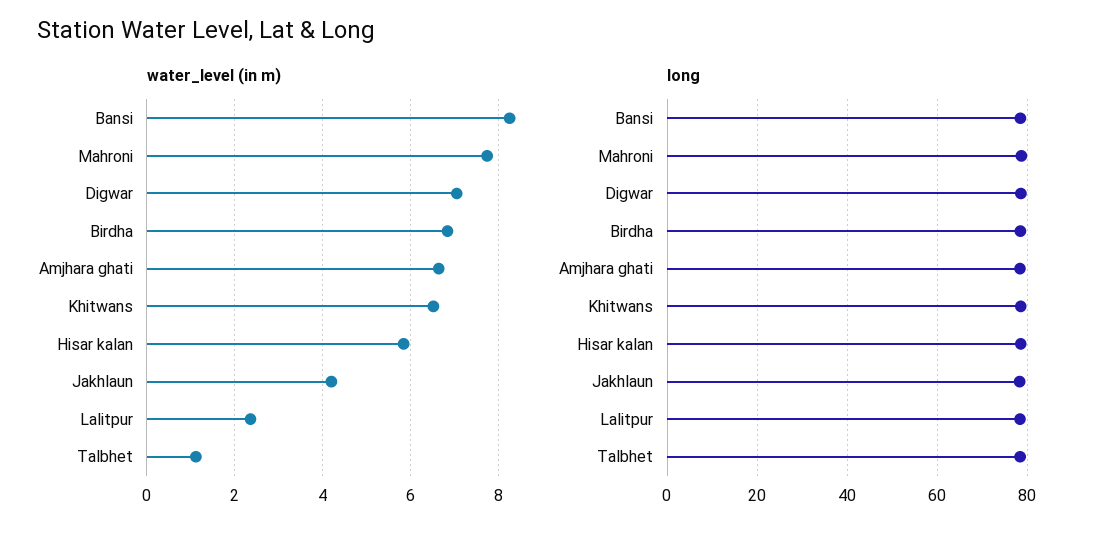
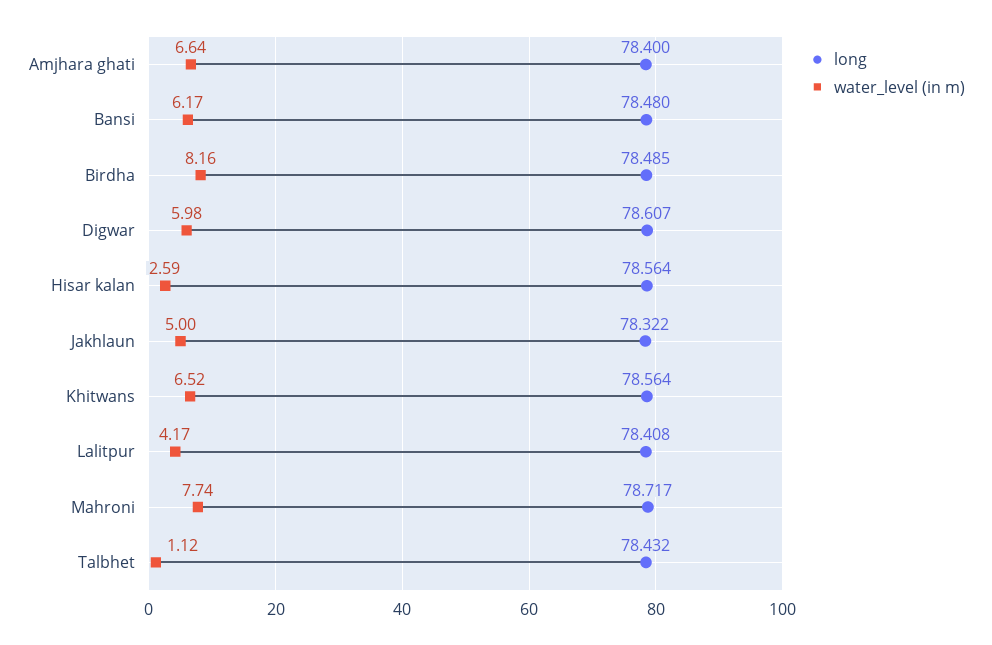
  {
    "water_level (in m)": {
-     "Bansi": 8.2,
+     "Bansi": 6.17,
      "Mahroni": 7.74,
-     "Digwar": 7,
+     "Digwar": 5.98,
-     "Birdha": 6.8,
+     "Birdha": 8.16,
      "Amjhara ghati": 6.64,
      "Khitwans": 6.52,
-     "Hisar kalan": 5.8,
+     "Hisar kalan": 2.59,
-     "Jakhlaun": 4.2,
+     "Jakhlaun": 5,
-     "Lalitpur": 2.4,
+     "Lalitpur": 4.17,
      "Talbhet": 1.12
    },
    "long": {
      "Bansi": 78.48,
      "Mahroni": 78.717,
      "Digwar": 78.607,
      "Birdha": 78.485,
      "Amjhara ghati": 78.4,
      "Khitwans": 78.564,
      "Hisar kalan": 78.564,
      "Jakhlaun": 78.322,
      "Lalitpur": 78.408,
      "Talbhet": 78.432
    }
  }

